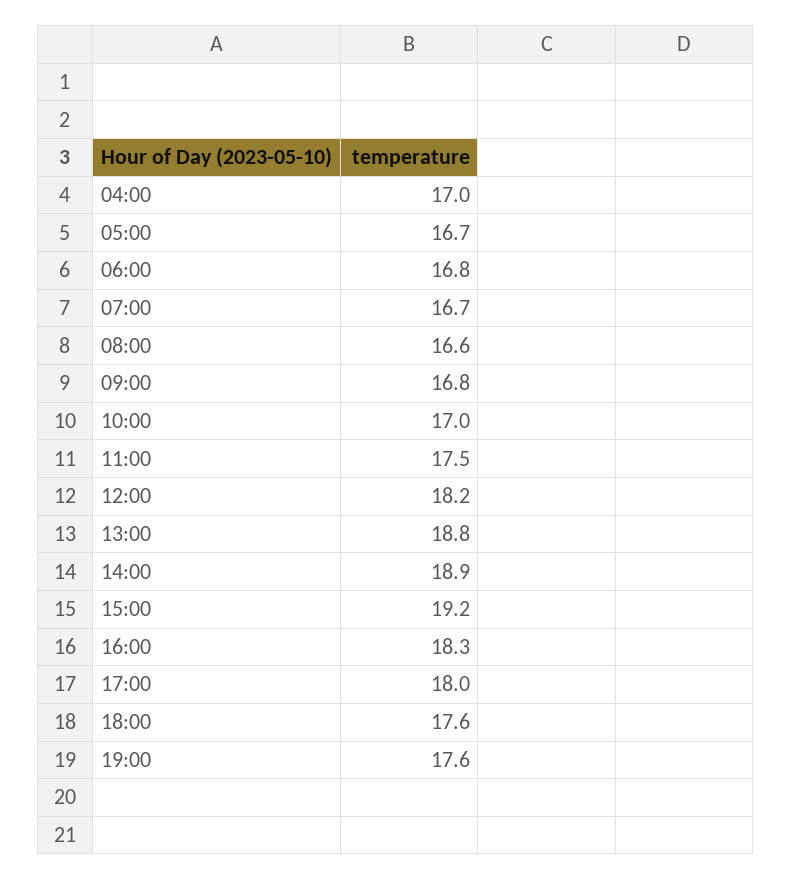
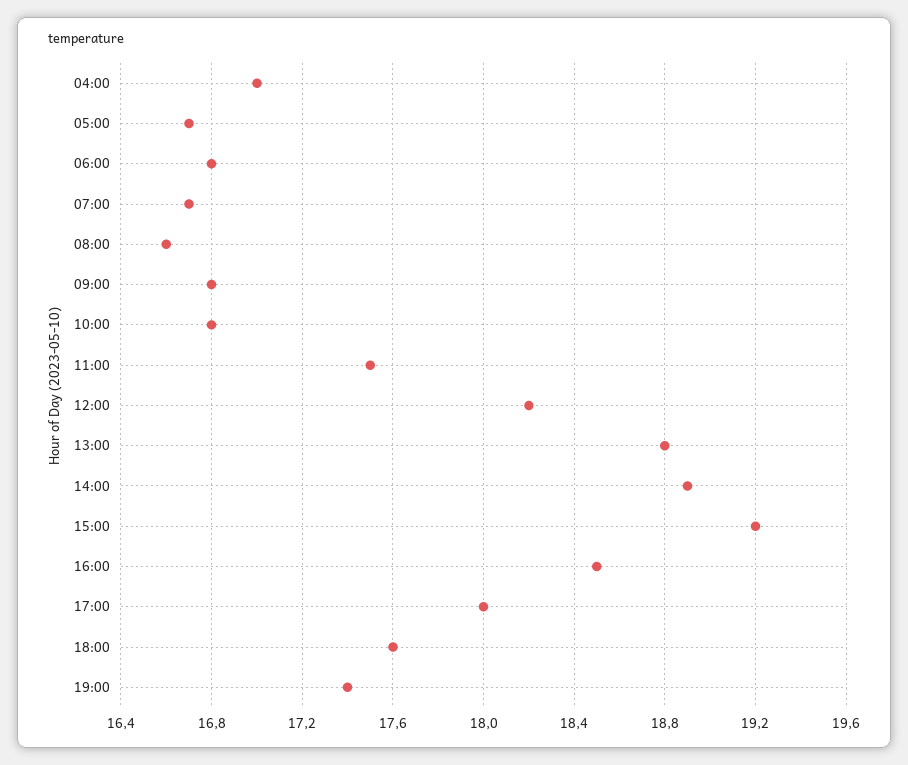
  {
    "04:00": 17,
    "05:00": 16.7,
    "06:00": 16.8,
    "07:00": 16.7,
    "08:00": 16.6,
    "09:00": 16.8,
-   "10:00": 17,
+   "10:00": 16.8,
    "11:00": 17.5,
    "12:00": 18.2,
    "13:00": 18.8,
    "14:00": 18.9,
    "15:00": 19.2,
-   "16:00": 18.3,
+   "16:00": 18.5,
    "17:00": 18,
    "18:00": 17.6,
-   "19:00": 17.6
+   "19:00": 17.4
  }

